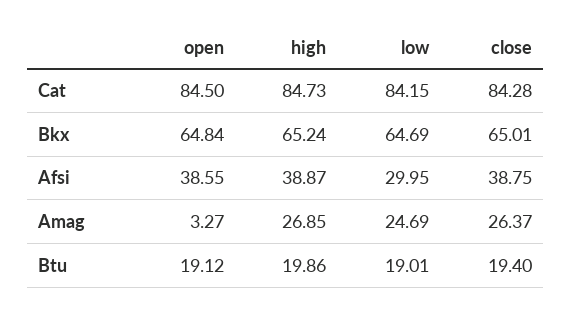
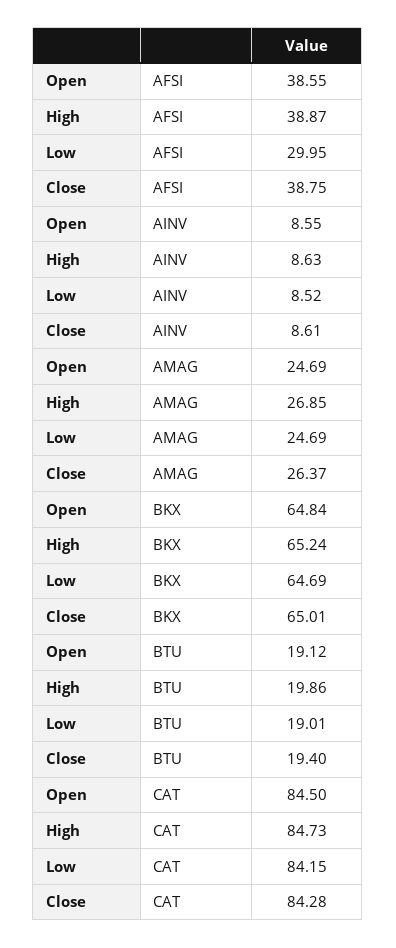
  {
    "open": {
      "Cat": 84.5,
      "Bkx": 64.84,
      "Afsi": 38.55,
-     "Amag": 3.27,
+     "Amag": 24.69,
-     "Btu": 19.12
+     "Btu": 19.12,
+     "AINV": 8.55
    },
    "high": {
      "Cat": 84.73,
      "Bkx": 65.24,
      "Afsi": 38.87,
      "Amag": 26.85,
-     "Btu": 19.86
+     "Btu": 19.86,
+     "AINV": 8.63
    },
    "low": {
      "Cat": 84.15,
      "Bkx": 64.69,
      "Afsi": 29.95,
      "Amag": 24.69,
-     "Btu": 19.01
+     "Btu": 19.01,
+     "AINV": 8.52
    },
    "close": {
      "Cat": 84.28,
      "Bkx": 65.01,
      "Afsi": 38.75,
      "Amag": 26.37,
-     "Btu": 19.4
+     "Btu": 19.4,
+     "AINV": 8.61
    }
  }

